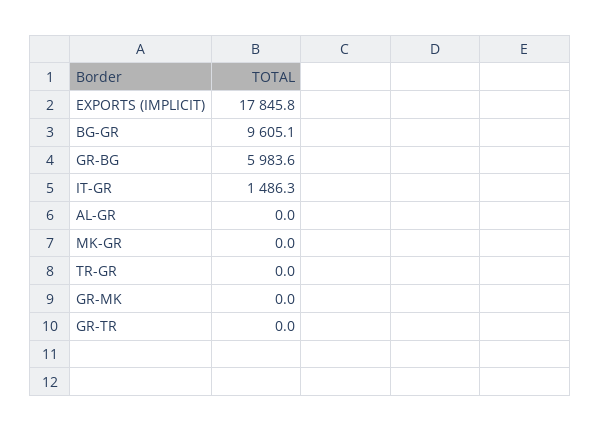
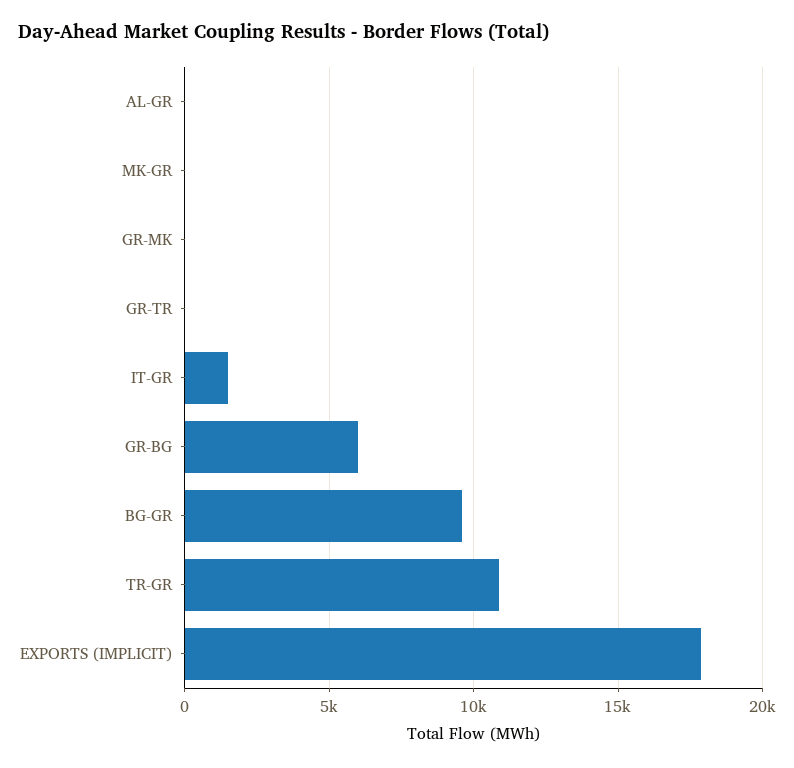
  {
    "EXPORTS (IMPLICIT)": 17845.8,
    "BG-GR": 9605.1,
    "GR-BG": 5983.6,
    "IT-GR": 1486.3,
    "AL-GR": 0,
    "MK-GR": 0,
-   "TR-GR": 0,
+   "TR-GR": 11000,
    "GR-MK": 0,
    "GR-TR": 0
  }

